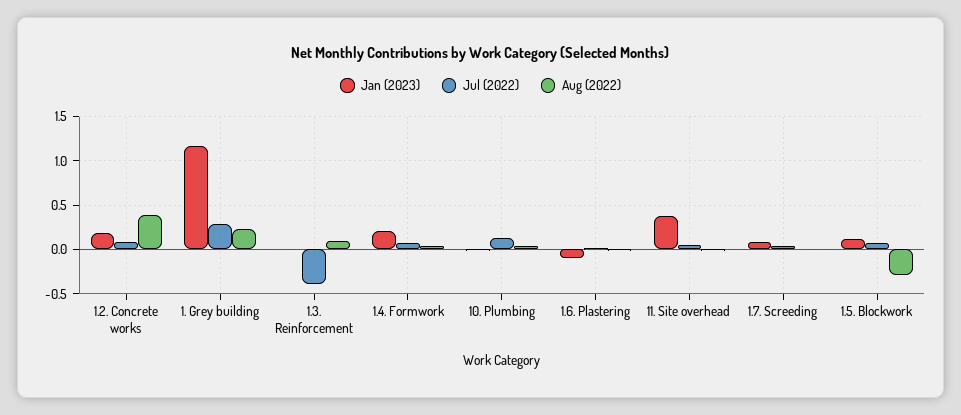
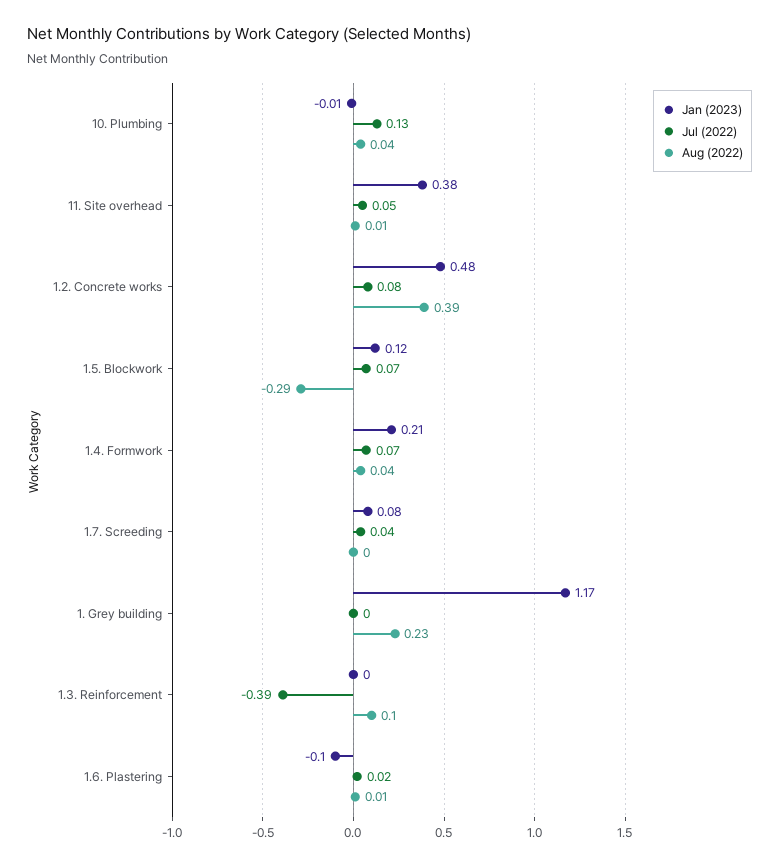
  {
    "Jan (2023)": {
-     "1.2. Concrete works": 0.2,
+     "1.2. Concrete works": 0.48,
      "1. Grey building": 1.17,
      "1.3. Reinforcement": 0,
      "1.4. Formwork": 0.21,
      "10. Plumbing": -0.01,
      "1.6. Plastering": -0.1,
      "11. Site overhead": 0.38,
      "1.7. Screeding": 0.08,
      "1.5. Blockwork": 0.12
    },
    "Jul (2022)": {
      "1.2. Concrete works": 0.08,
-     "1. Grey building": 0.3,
+     "1. Grey building": 0,
      "1.3. Reinforcement": -0.39,
      "1.4. Formwork": 0.07,
      "10. Plumbing": 0.13,
      "1.6. Plastering": 0.02,
      "11. Site overhead": 0.05,
      "1.7. Screeding": 0.04,
      "1.5. Blockwork": 0.07
    },
    "Aug (2022)": {
      "1.2. Concrete works": 0.39,
      "1. Grey building": 0.23,
      "1.3. Reinforcement": 0.1,
      "1.4. Formwork": 0.04,
      "10. Plumbing": 0.04,
      "1.6. Plastering": 0.01,
      "11. Site overhead": 0.01,
      "1.7. Screeding": 0,
      "1.5. Blockwork": -0.29
    }
  }

